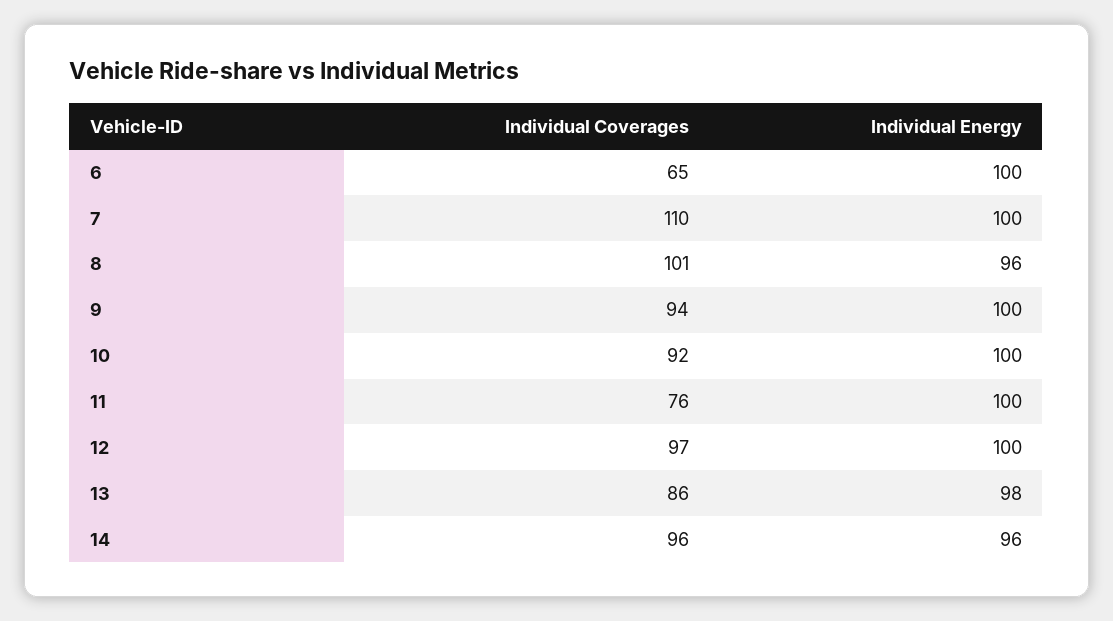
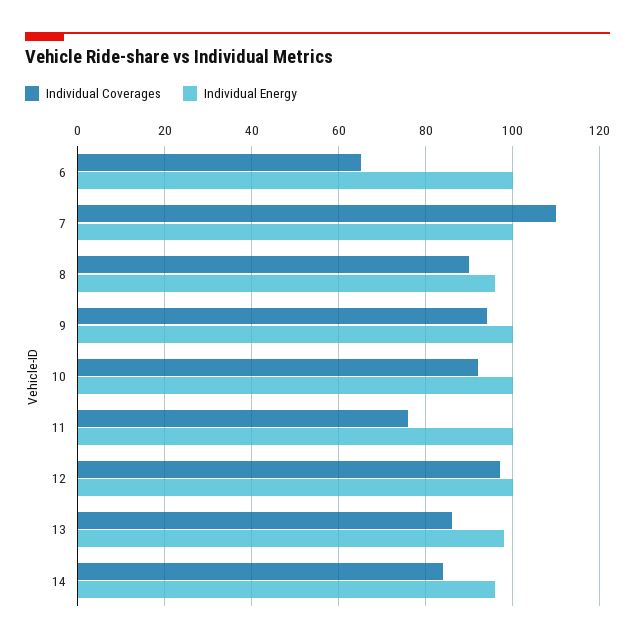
  {
    "Individual Coverages": {
      "6": 65,
      "7": 110,
-     "8": 101,
+     "8": 90,
      "9": 94,
      "10": 92,
      "11": 76,
      "12": 97,
      "13": 86,
-     "14": 96
+     "14": 85
    },
    "Individual Energy": {
      "6": 100,
      "7": 100,
      "8": 96,
      "9": 100,
      "10": 100,
      "11": 100,
      "12": 100,
      "13": 98,
      "14": 96
    }
  }

